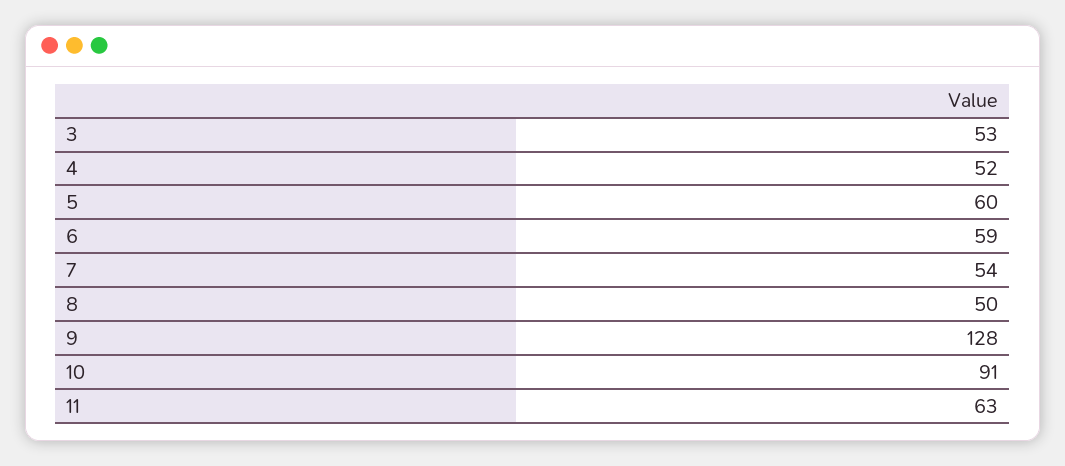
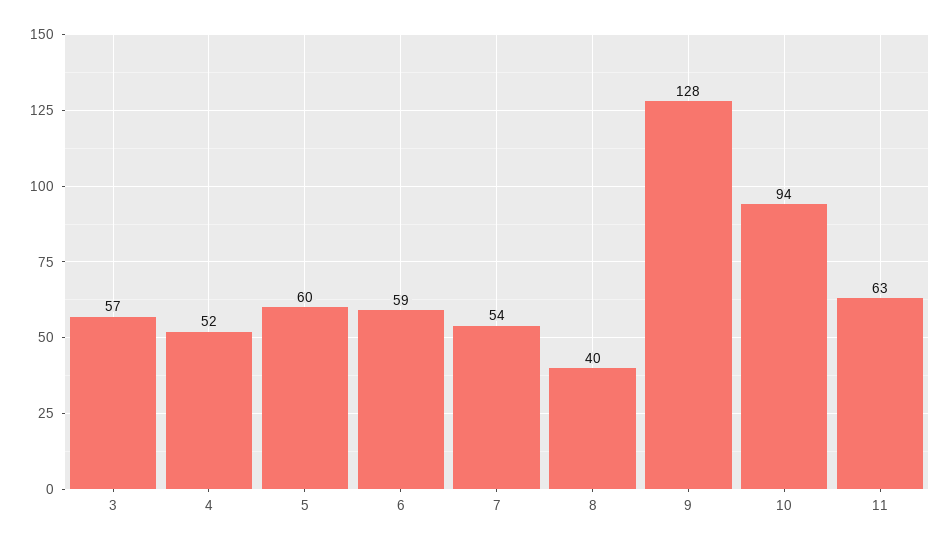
  {
-   "3": 53,
+   "3": 57,
    "4": 52,
    "5": 60,
    "6": 59,
    "7": 54,
-   "8": 50,
+   "8": 40,
    "9": 128,
-   "10": 91,
+   "10": 94,
    "11": 63
  }

